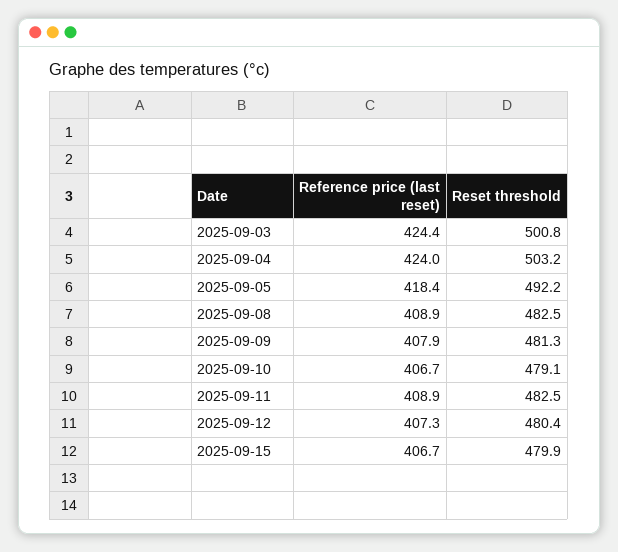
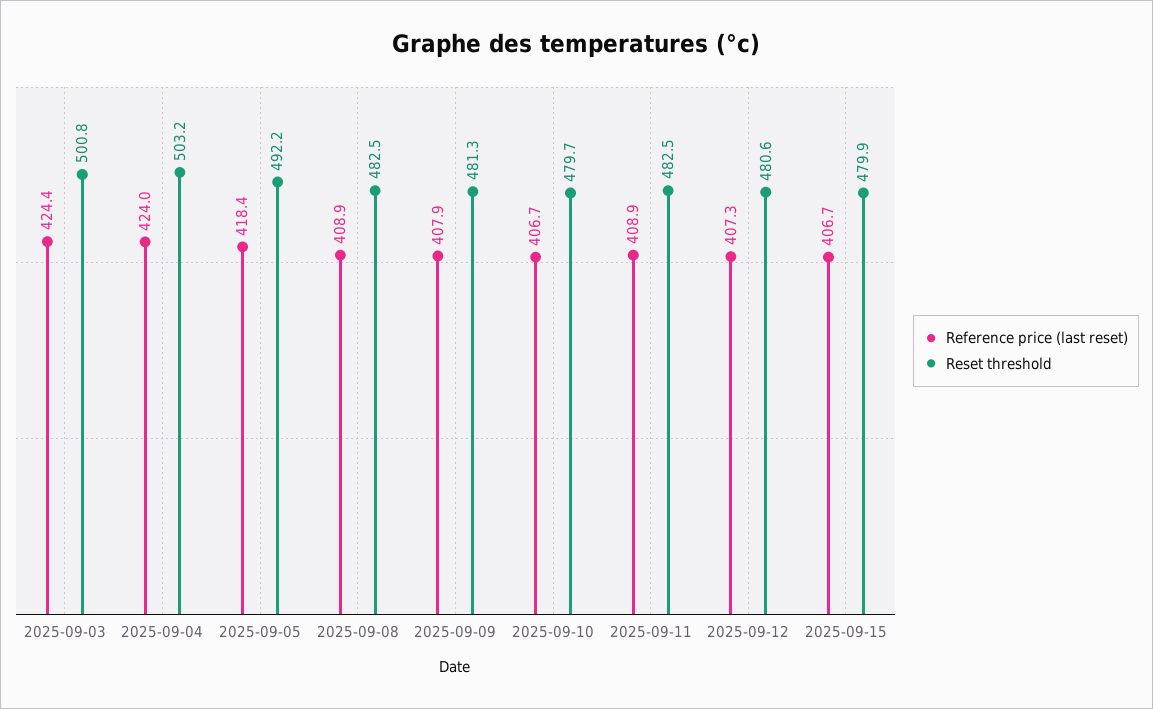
  {
    "Reference price (last reset)": {
      "2025-09-03": 424.4,
      "2025-09-04": 424,
      "2025-09-05": 418.4,
      "2025-09-08": 408.9,
      "2025-09-09": 407.9,
      "2025-09-10": 406.7,
      "2025-09-11": 408.9,
      "2025-09-12": 407.3,
      "2025-09-15": 406.7
    },
    "Reset threshold": {
      "2025-09-03": 500.8,
      "2025-09-04": 503.2,
      "2025-09-05": 492.2,
      "2025-09-08": 482.5,
      "2025-09-09": 481.3,
-     "2025-09-10": 479.1,
+     "2025-09-10": 479.7,
      "2025-09-11": 482.5,
-     "2025-09-12": 480.4,
+     "2025-09-12": 480.6,
      "2025-09-15": 479.9
    }
  }

